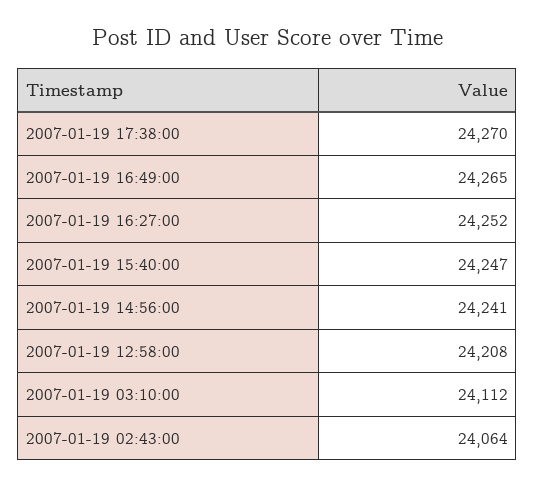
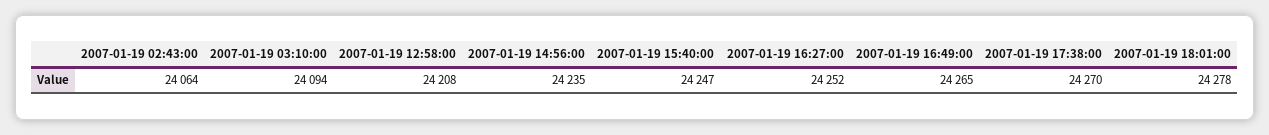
  {
    "2007-01-19 17:38:00": 24270,
    "2007-01-19 16:49:00": 24265,
    "2007-01-19 16:27:00": 24252,
    "2007-01-19 15:40:00": 24247,
-   "2007-01-19 14:56:00": 24241,
+   "2007-01-19 14:56:00": 24235,
    "2007-01-19 12:58:00": 24208,
-   "2007-01-19 03:10:00": 24112,
+   "2007-01-19 03:10:00": 24094,
-   "2007-01-19 02:43:00": 24064
+   "2007-01-19 02:43:00": 24064,
+   "2007-01-19 18:01:00": 24278
  }

